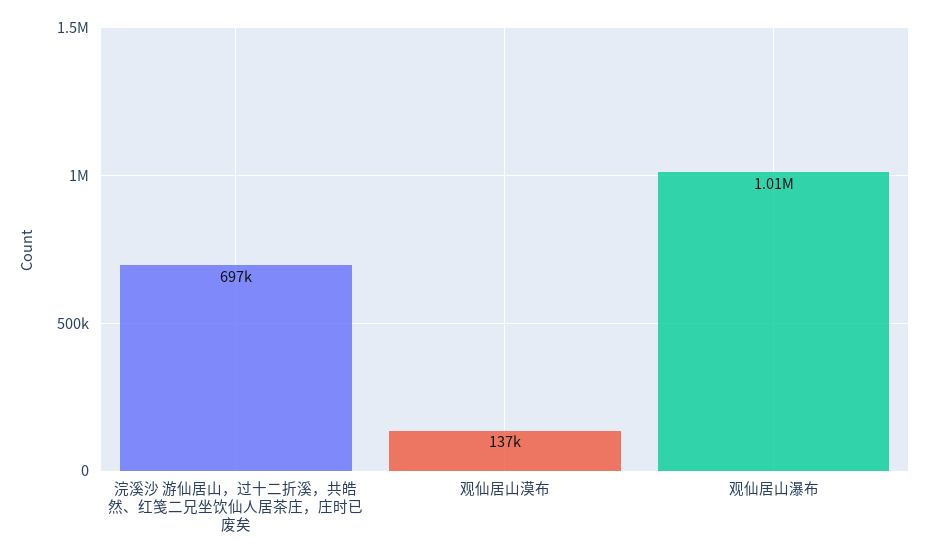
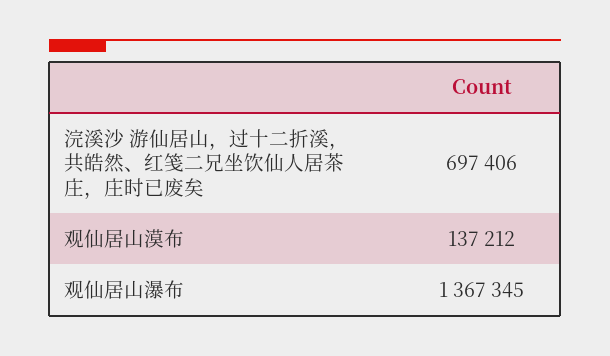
  {
    "浣溪沙 游仙居山，过十二折溪，共皓然、红笺二兄坐饮仙人居茶庄，庄时已废矣": 697406,
    "观仙居山漠布": 137212,
-   "观仙居山瀑布": 1010000
+   "观仙居山瀑布": 1367345
  }

